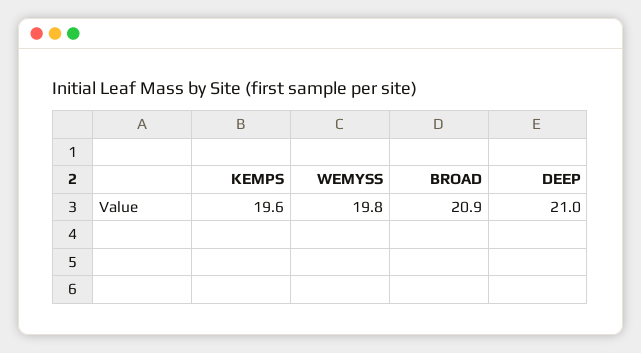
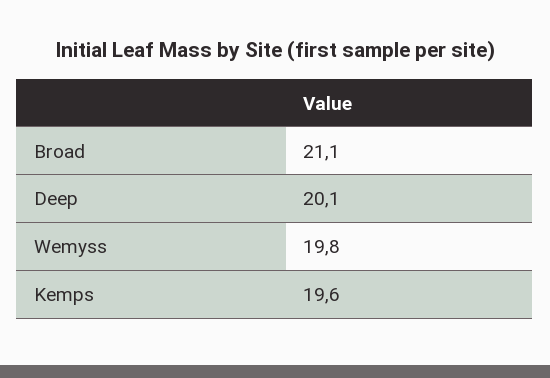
  {
    "KEMPS": 19.6,
    "WEMYSS": 19.8,
-   "BROAD": 20.9,
+   "BROAD": 21.1,
-   "DEEP": 21
+   "DEEP": 20.1
  }

